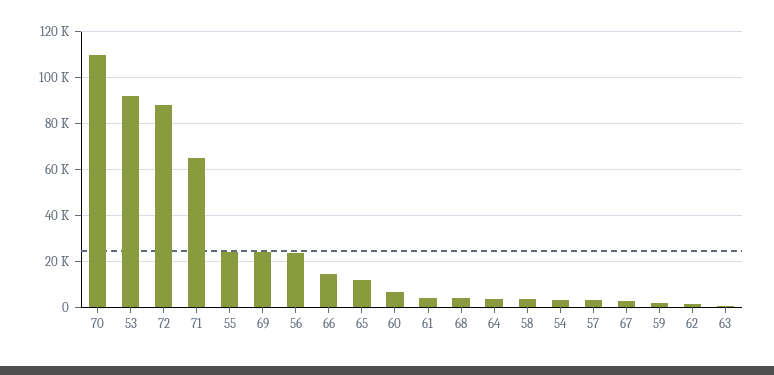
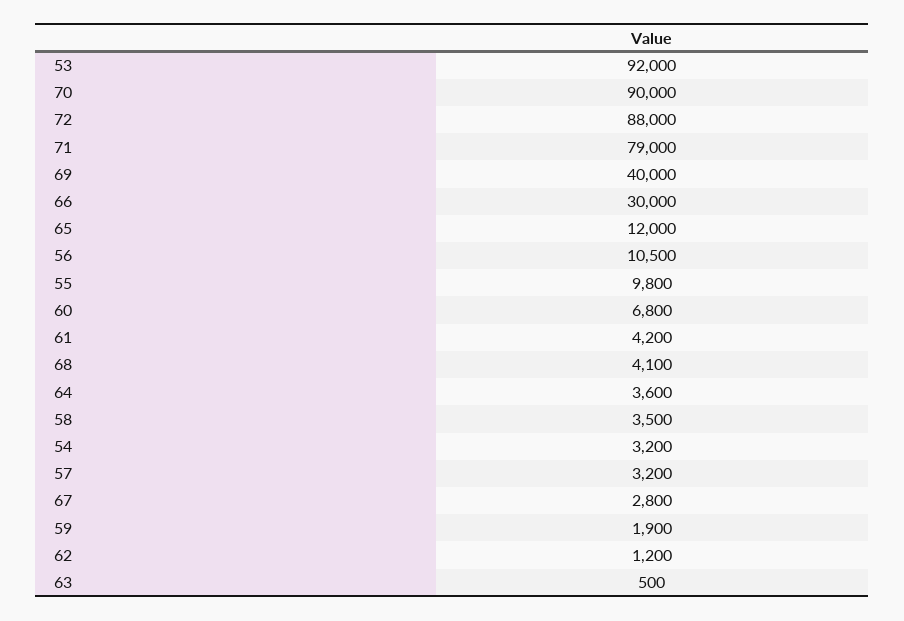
  {
-   "70": 110000,
+   "70": 90000,
    "53": 92000,
    "72": 88000,
-   "71": 65000,
+   "71": 79000,
-   "55": 25000,
+   "55": 9800,
-   "69": 25000,
+   "69": 40000,
-   "56": 25000,
+   "56": 10500,
-   "66": 15000,
+   "66": 30000,
    "65": 12000,
    "60": 6800,
    "61": 4200,
    "68": 4100,
    "64": 3600,
    "58": 3500,
    "54": 3200,
    "57": 3200,
    "67": 2800,
    "59": 1900,
    "62": 1200,
    "63": 500
  }

